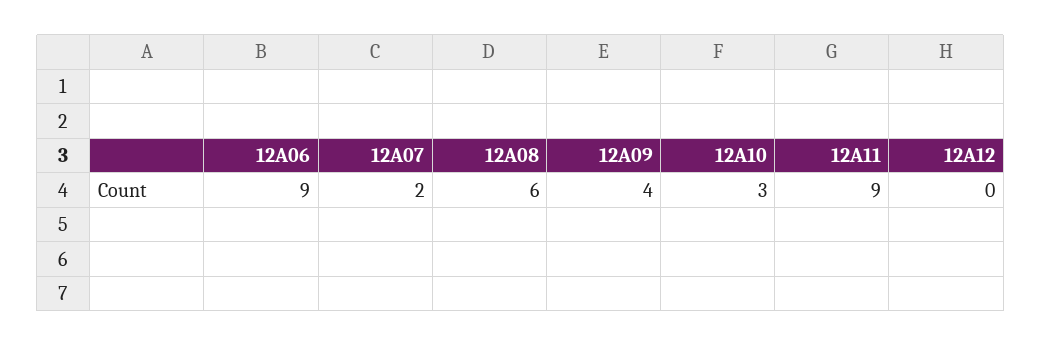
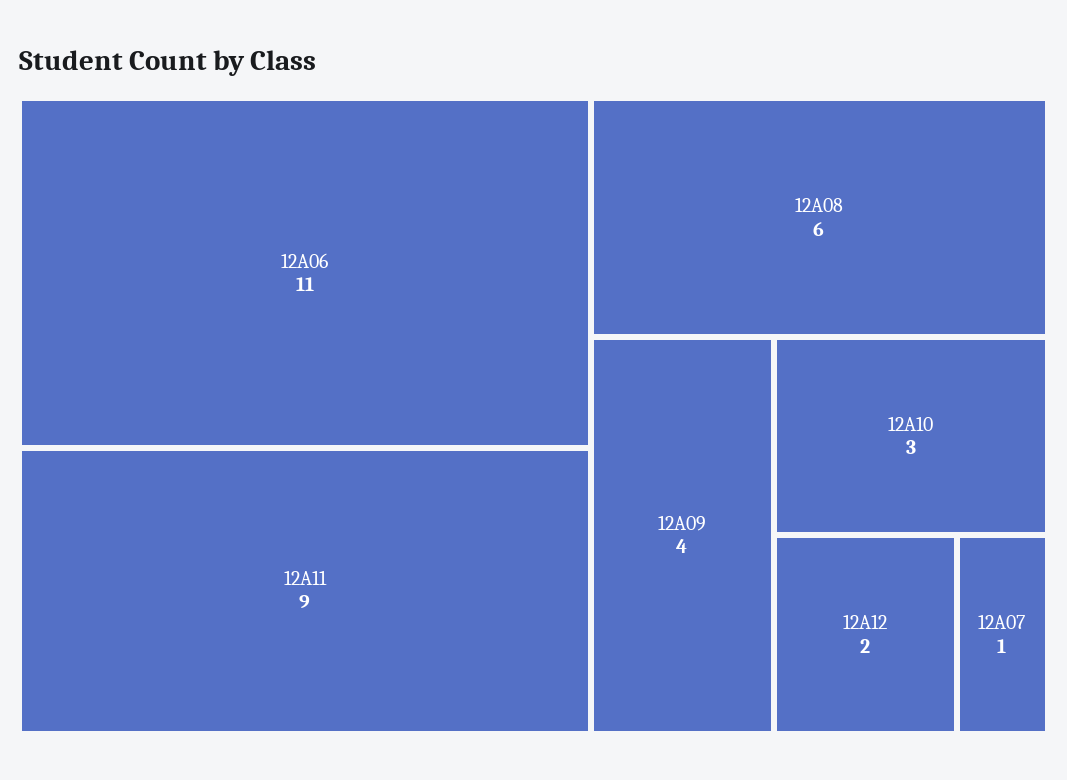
  {
-   "12A06": 9,
+   "12A06": 11,
-   "12A07": 2,
+   "12A07": 1,
    "12A08": 6,
    "12A09": 4,
    "12A10": 3,
    "12A11": 9,
-   "12A12": 0
+   "12A12": 2
  }

